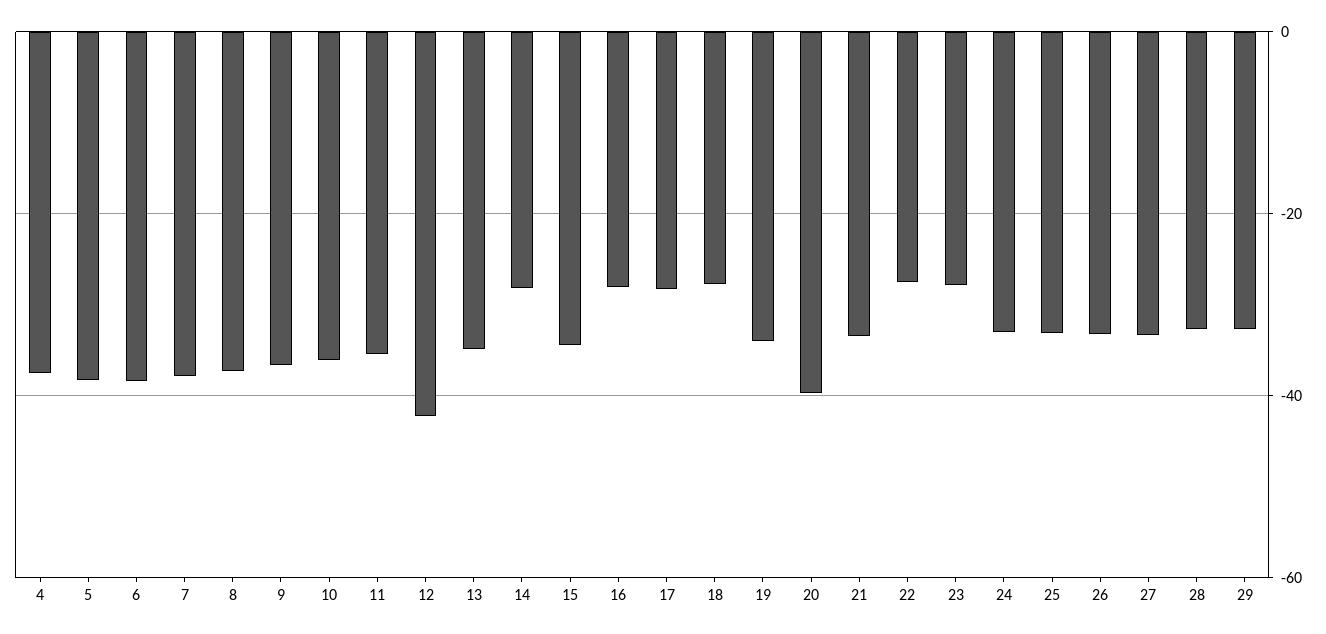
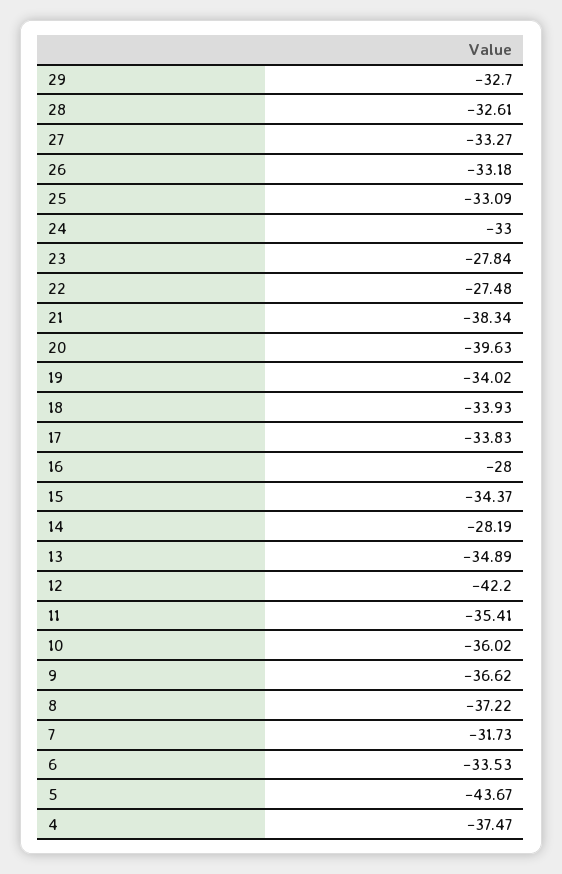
  {
    "4": -37.47,
-   "5": -38,
+   "5": -43.67,
-   "6": -38,
+   "6": -33.53,
-   "7": -38,
+   "7": -31.73,
    "8": -37.22,
    "9": -36.62,
    "10": -36.02,
    "11": -35.41,
    "12": -42.2,
    "13": -34.89,
    "14": -28.19,
    "15": -34.37,
    "16": -28,
-   "17": -28,
+   "17": -33.83,
-   "18": -28,
+   "18": -33.93,
    "19": -34.02,
    "20": -39.63,
-   "21": -34,
+   "21": -38.34,
    "22": -27.48,
    "23": -27.84,
    "24": -33,
    "25": -33.09,
    "26": -33.18,
    "27": -33.27,
    "28": -32.61,
    "29": -32.7
  }

